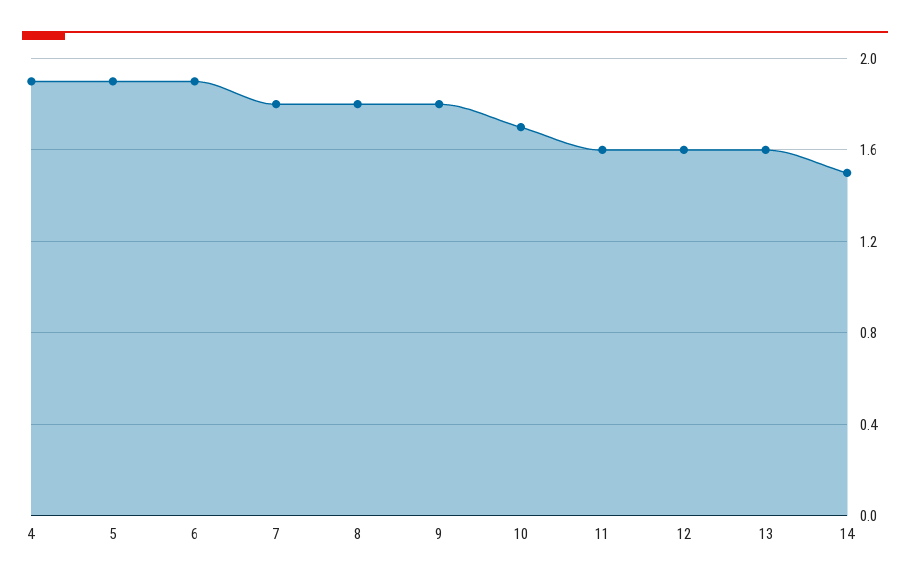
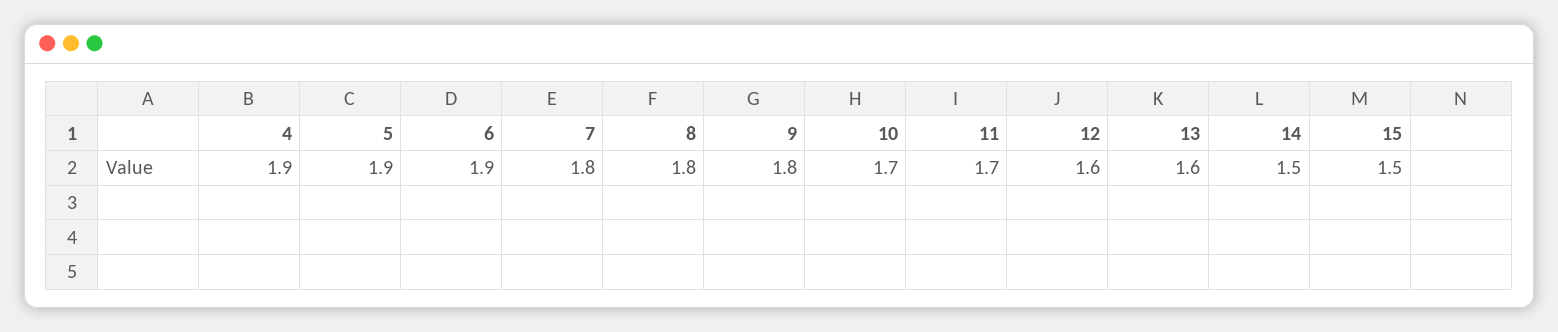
  {
    "4": 1.9,
    "5": 1.9,
    "6": 1.9,
    "7": 1.8,
    "8": 1.8,
    "9": 1.8,
    "10": 1.7,
-   "11": 1.6,
+   "11": 1.7,
    "12": 1.6,
    "13": 1.6,
-   "14": 1.5
+   "14": 1.5,
+   "15": 1.5
  }

